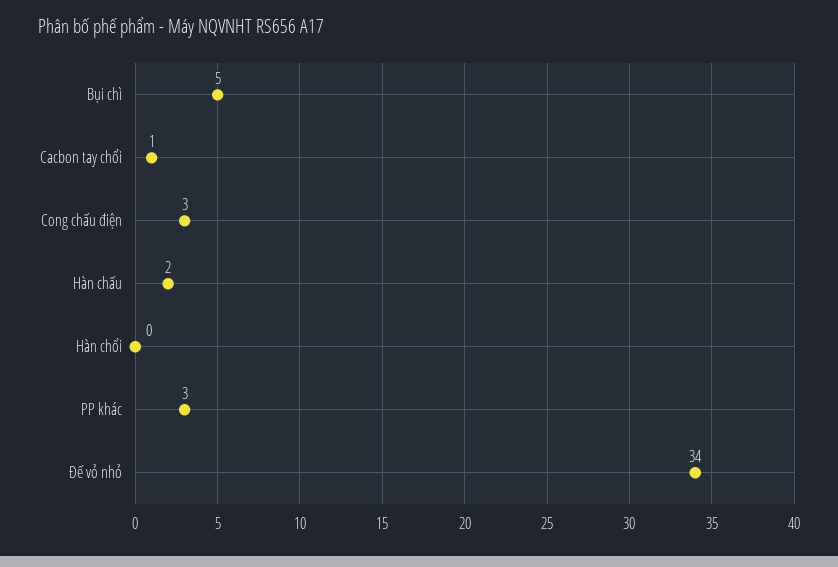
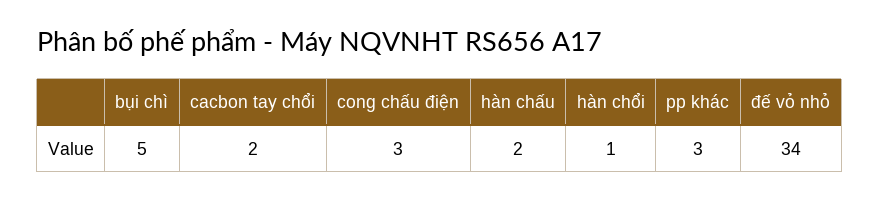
  {
    "Bụi chì": 5,
-   "Cacbon tay chổi": 1,
+   "Cacbon tay chổi": 2,
    "Cong chấu điện": 3,
    "Hàn chấu": 2,
-   "Hàn chổi": 0,
+   "Hàn chổi": 1,
    "PP khác": 3,
    "Đế vỏ nhỏ": 34
  }

